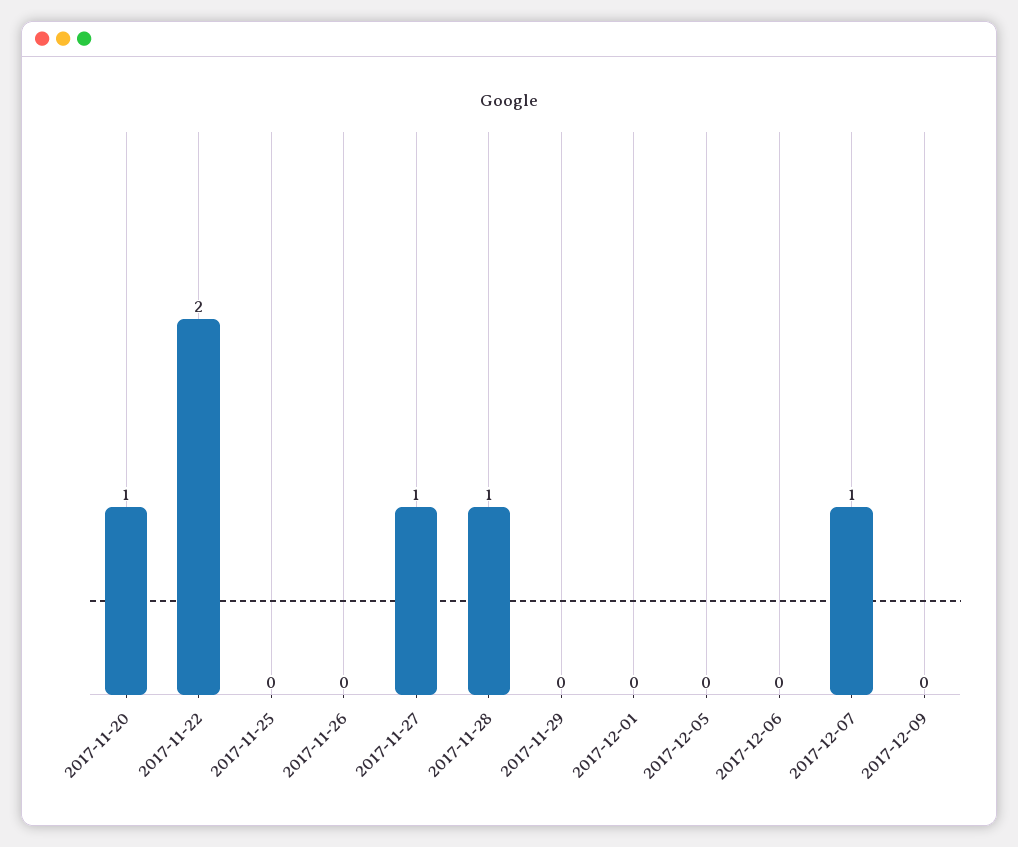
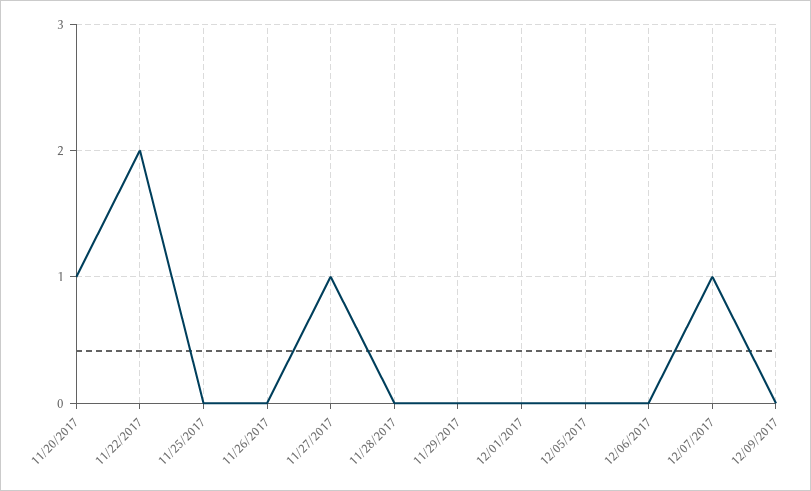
  {
    "2017-11-20": 1,
    "2017-11-22": 2,
    "2017-11-25": 0,
    "2017-11-26": 0,
    "2017-11-27": 1,
-   "2017-11-28": 1,
+   "2017-11-28": 0,
    "2017-11-29": 0,
    "2017-12-01": 0,
    "2017-12-05": 0,
    "2017-12-06": 0,
    "2017-12-07": 1,
    "2017-12-09": 0
  }

